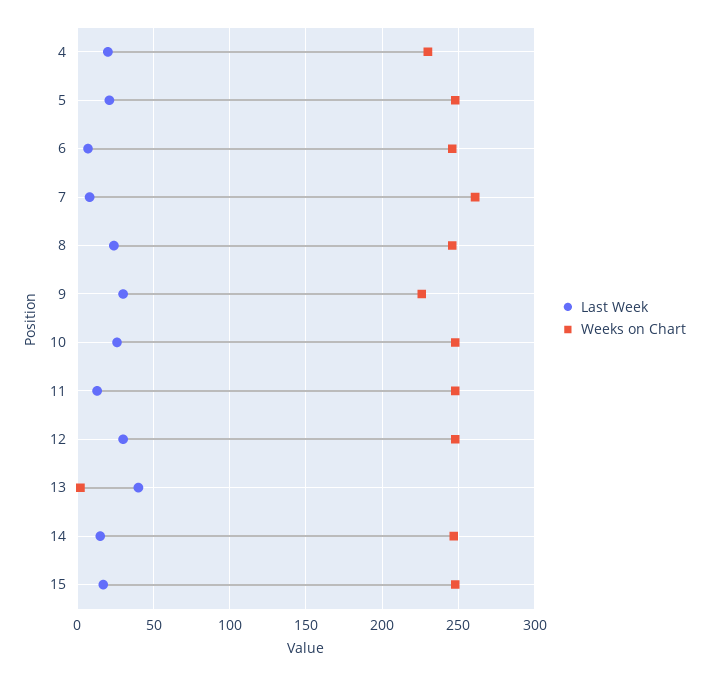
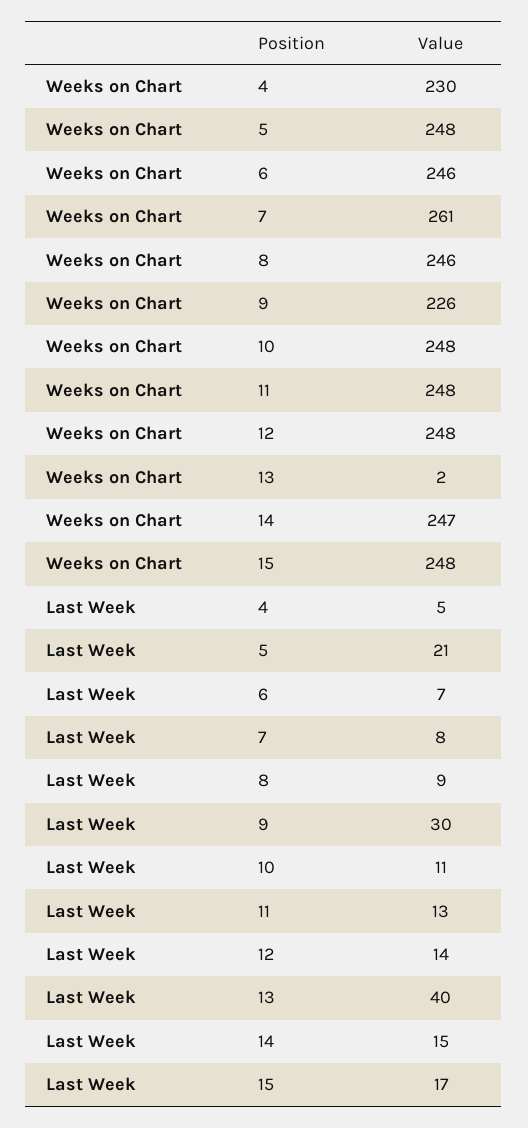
  {
    "Last Week": {
-     "4": 20,
+     "4": 5,
      "5": 21,
      "6": 7,
      "7": 8,
-     "8": 25,
+     "8": 9,
      "9": 30,
-     "10": 25,
+     "10": 11,
      "11": 13,
-     "12": 30,
+     "12": 14,
      "13": 40,
      "14": 15,
      "15": 17
    },
    "Weeks on Chart": {
      "4": 230,
      "5": 248,
      "6": 246,
      "7": 261,
      "8": 246,
      "9": 226,
      "10": 248,
      "11": 248,
      "12": 248,
      "13": 2,
      "14": 247,
      "15": 248
    }
  }

